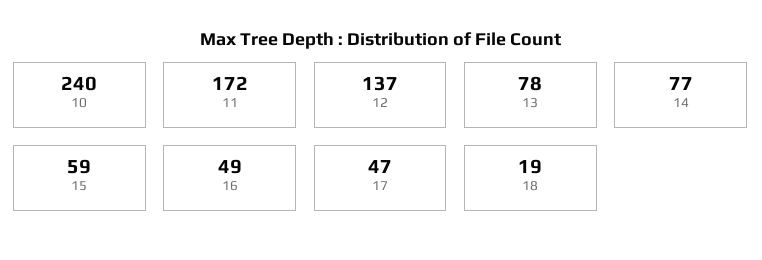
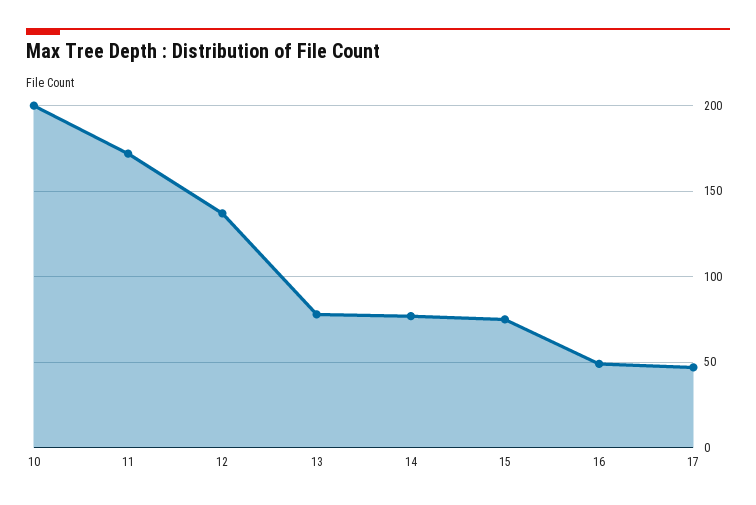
  {
-   "10": 240,
+   "10": 200,
    "11": 172,
    "12": 137,
    "13": 78,
    "14": 77,
-   "15": 59,
+   "15": 75,
    "16": 49,
-   "17": 47,
+   "17": 47
-   "18": 19
  }

